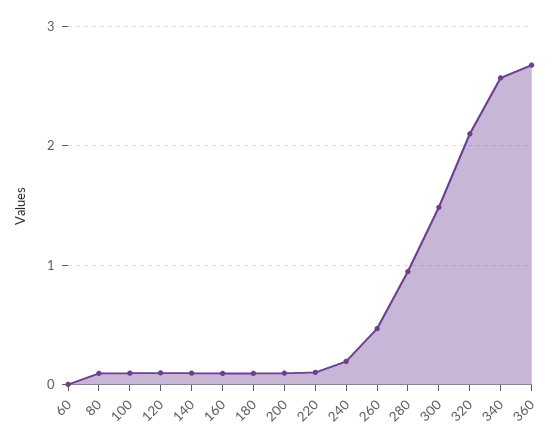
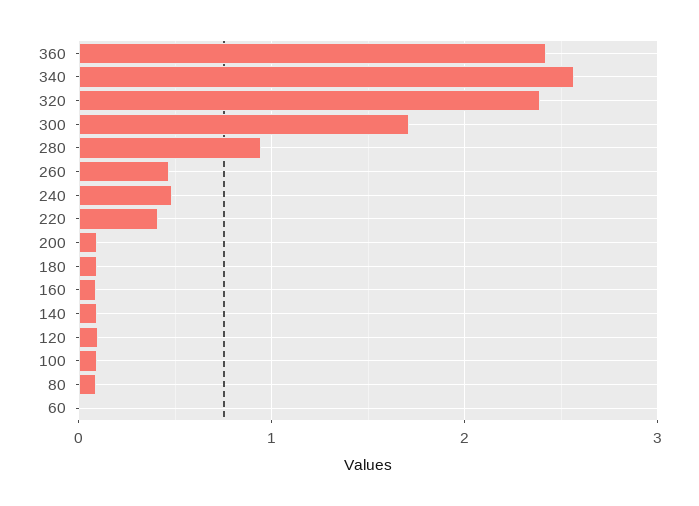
  {
    "60": 0,
    "80": 0.1,
    "100": 0.1,
    "120": 0.1,
    "140": 0.1,
    "160": 0.1,
    "180": 0.1,
    "200": 0.1,
-   "220": 0.1,
+   "220": 0.4,
-   "240": 0.2,
+   "240": 0.5,
    "260": 0.5,
    "280": 0.9,
-   "300": 1.5,
+   "300": 1.7,
-   "320": 2.1,
+   "320": 2.4,
    "340": 2.6,
-   "360": 2.7
+   "360": 2.4
  }

